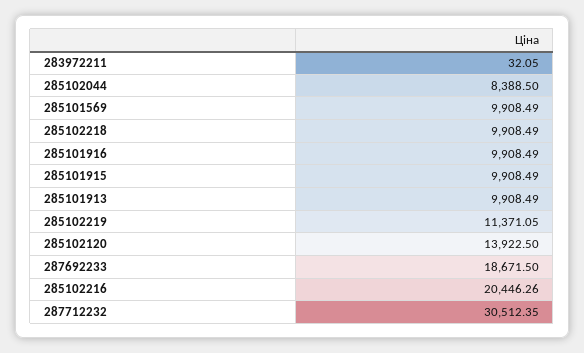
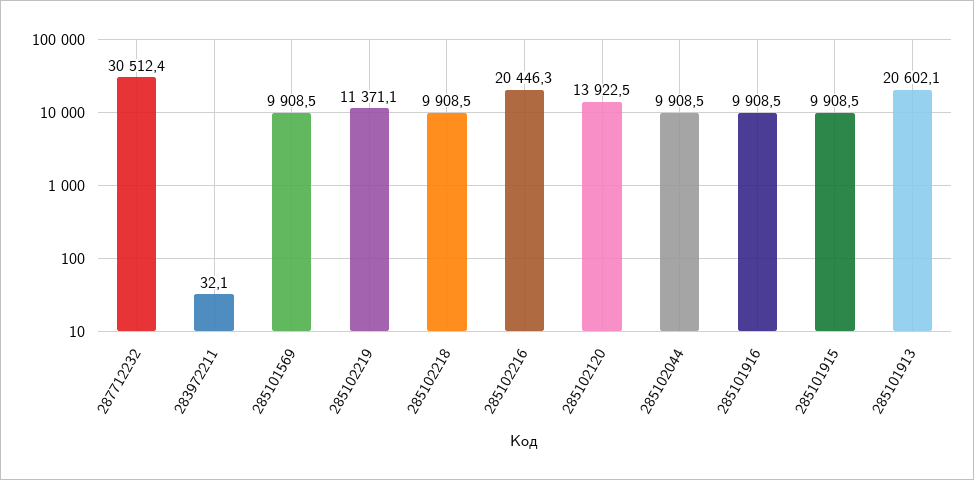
  {
    "283972211": 32.05,
-   "285102044": 8388.5,
+   "285102044": 9908.5,
    "285101569": 9908.49,
    "285102218": 9908.49,
    "285101916": 9908.49,
    "285101915": 9908.49,
-   "285101913": 9908.49,
+   "285101913": 20602.1,
    "285102219": 11371.05,
    "285102120": 13922.5,
-   "287692233": 18671.5,
    "285102216": 20446.26,
    "287712232": 30512.35
  }

